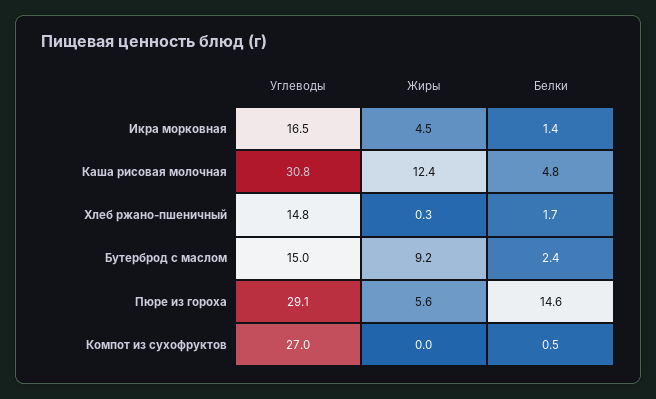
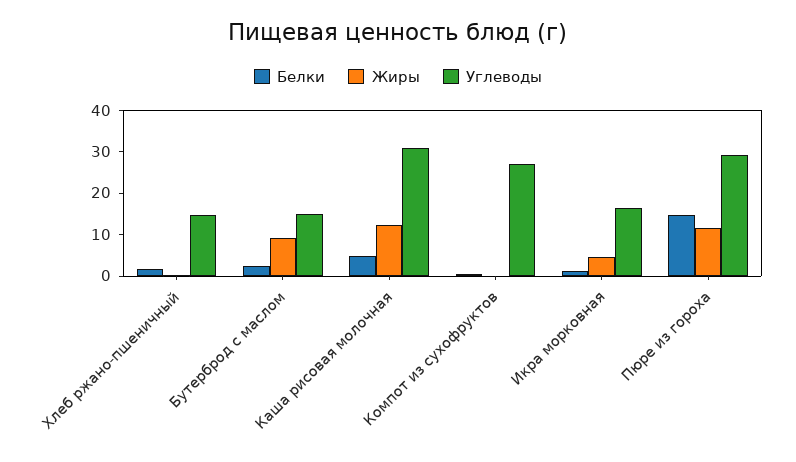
  {
    "Углеводы": {
      "Икра морковная": 16.5,
      "Каша рисовая молочная": 30.8,
      "Хлеб ржано-пшеничный": 14.8,
      "Бутерброд с маслом": 15,
      "Пюре из гороха": 29.1,
      "Компот из сухофруктов": 27
    },
    "Жиры": {
      "Икра морковная": 4.5,
      "Каша рисовая молочная": 12.4,
      "Хлеб ржано-пшеничный": 0.3,
      "Бутерброд с маслом": 9.2,
-     "Пюре из гороха": 5.6,
+     "Пюре из гороха": 12,
      "Компот из сухофруктов": 0
    },
    "Белки": {
      "Икра морковная": 1.4,
      "Каша рисовая молочная": 4.8,
      "Хлеб ржано-пшеничный": 1.7,
      "Бутерброд с маслом": 2.4,
      "Пюре из гороха": 14.6,
      "Компот из сухофруктов": 0.5
    }
  }

